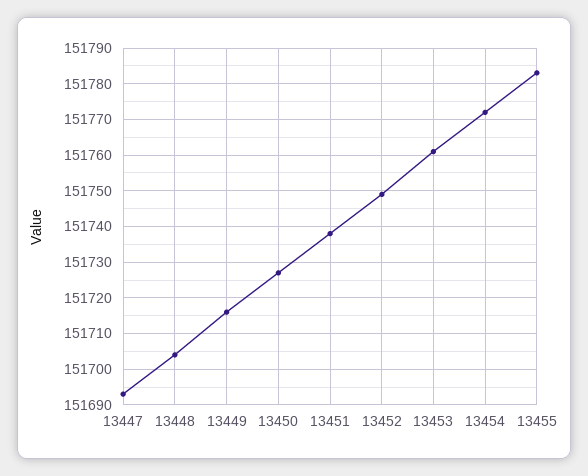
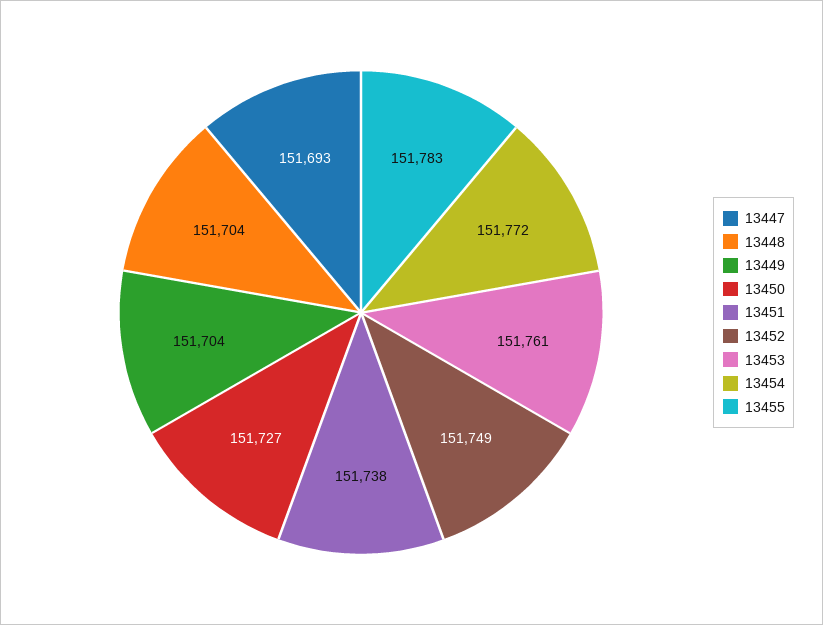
  {
    "13447": 151693,
    "13448": 151704,
-   "13449": 151715,
+   "13449": 151704,
    "13450": 151727,
    "13451": 151738,
    "13452": 151749,
    "13453": 151761,
    "13454": 151772,
    "13455": 151783
  }

